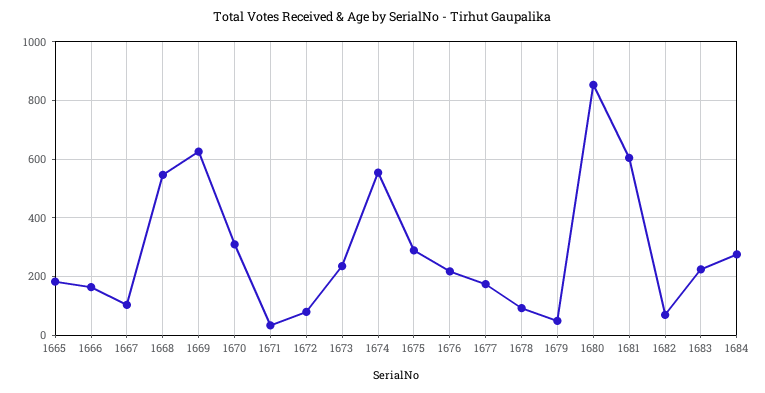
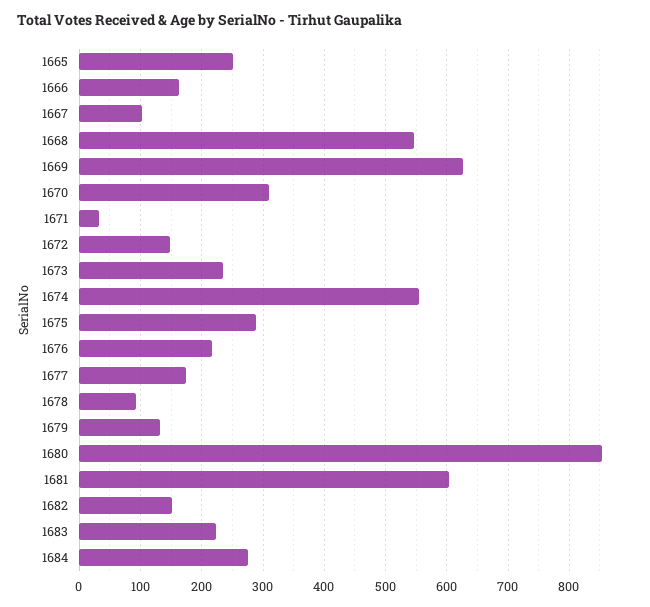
  {
-   "1665": 175,
+   "1665": 250,
    "1666": 160,
    "1667": 100,
    "1668": 550,
    "1669": 630,
    "1670": 310,
    "1671": 30,
-   "1672": 75,
+   "1672": 150,
    "1673": 240,
    "1674": 550,
    "1675": 290,
    "1676": 220,
    "1677": 170,
    "1678": 90,
-   "1679": 50,
+   "1679": 130,
    "1680": 850,
    "1681": 600,
-   "1682": 75,
+   "1682": 150,
    "1683": 220,
    "1684": 280
  }

